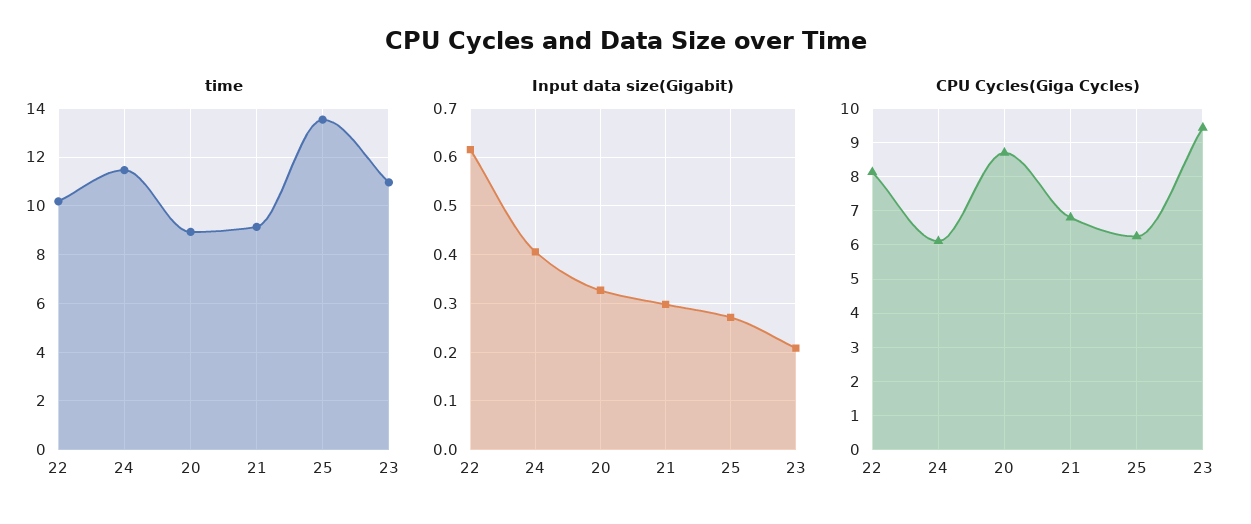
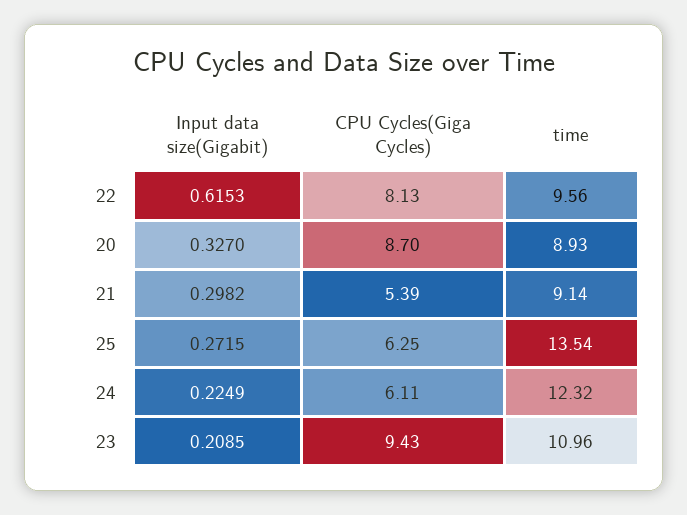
  {
    "time": {
-     "22": 10.25,
+     "22": 9.56,
-     "24": 11.5,
+     "24": 12.32,
      "20": 8.93,
      "21": 9.14,
      "25": 13.54,
      "23": 10.96
    },
    "Input data size(Gigabit)": {
      "22": 0.6153,
-     "24": 0.4,
+     "24": 0.2249,
      "20": 0.327,
      "21": 0.2982,
      "25": 0.2715,
      "23": 0.2085
    },
    "CPU Cycles(Giga Cycles)": {
      "22": 8.13,
      "24": 6.11,
      "20": 8.7,
-     "21": 6.8,
+     "21": 5.39,
      "25": 6.25,
      "23": 9.43
    }
  }

